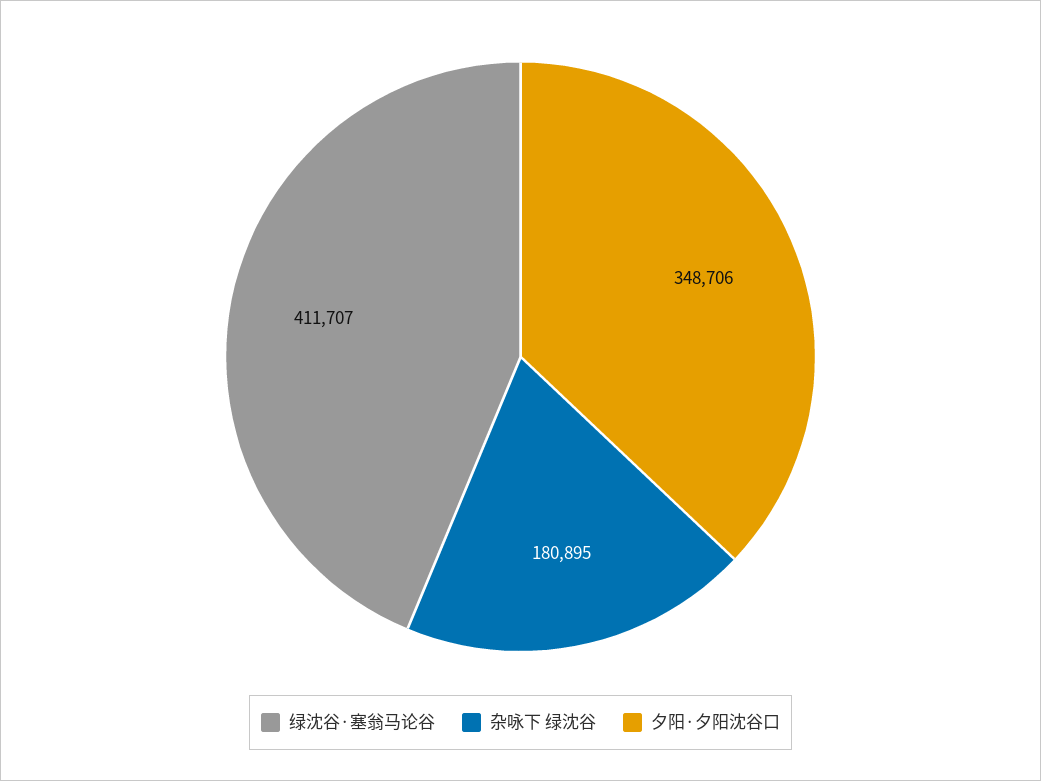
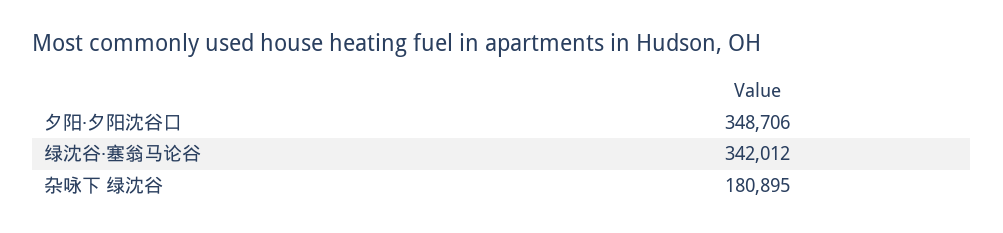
  {
-   "绿沈谷·塞翁马论谷": 411707,
+   "绿沈谷·塞翁马论谷": 342012,
    "杂咏下 绿沈谷": 180895,
    "夕阳·夕阳沈谷口": 348706
  }

